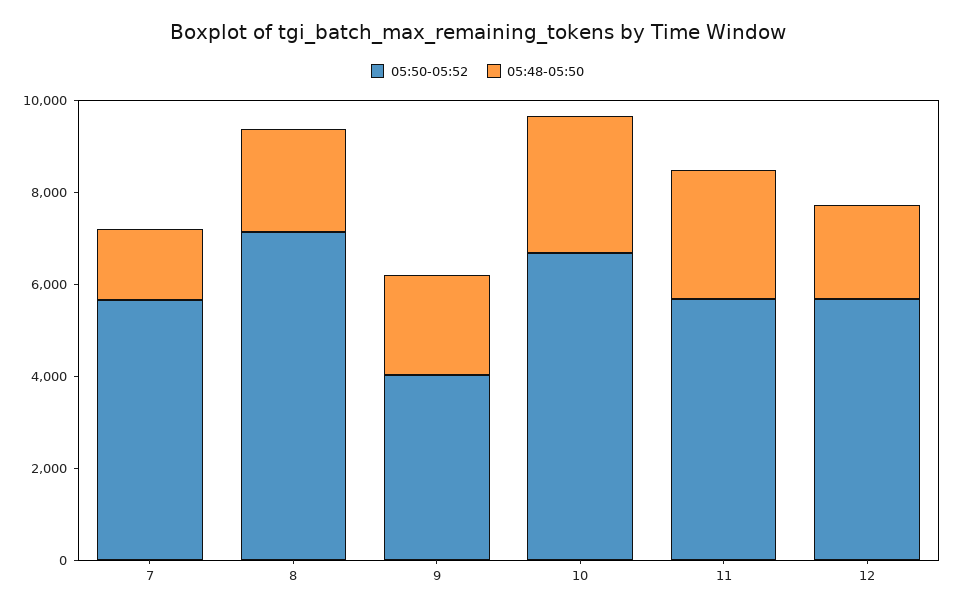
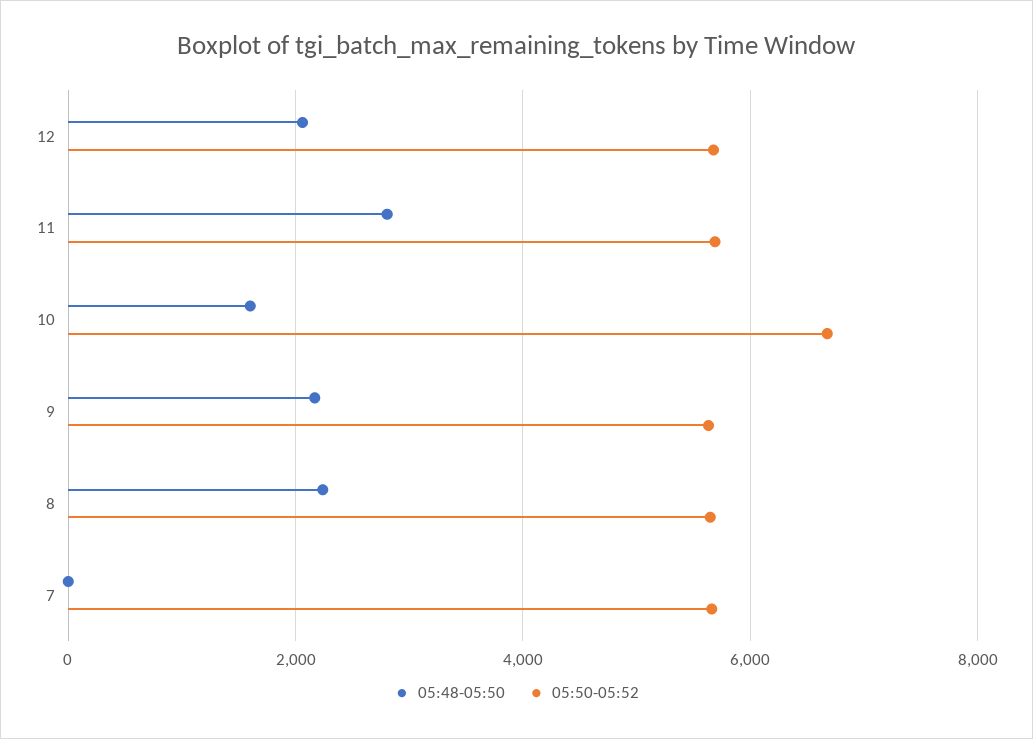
  {
    "05:50-05:52": {
      "7": 5600,
-     "8": 7000,
+     "8": 5600,
-     "9": 4000,
+     "9": 5600,
      "10": 6600,
      "11": 5600,
      "12": 5600
    },
    "05:48-05:50": {
-     "7": 1500,
+     "7": 0,
      "8": 2200,
      "9": 2200,
-     "10": 3000,
+     "10": 1600,
      "11": 2800,
      "12": 2000
    }
  }

